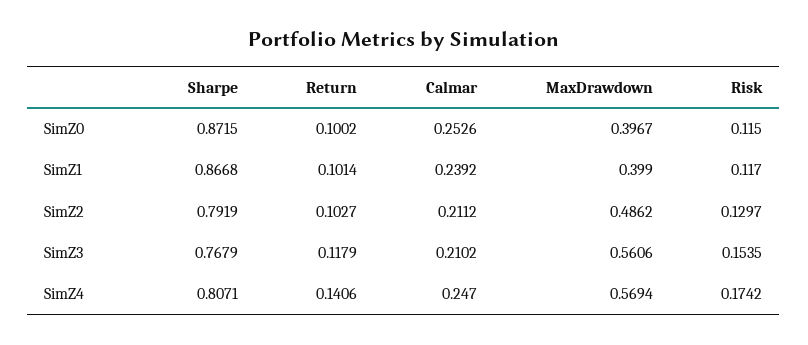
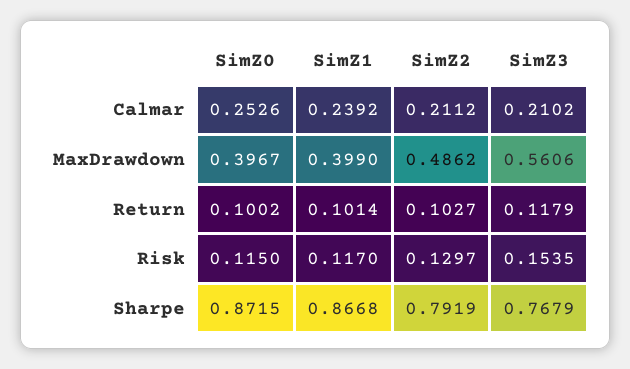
  {
    "Sharpe": {
      "SimZ0": 0.8715,
      "SimZ1": 0.8668,
      "SimZ2": 0.7919,
-     "SimZ3": 0.7679,
+     "SimZ3": 0.7679
-     "SimZ4": 0.8071
    },
    "Return": {
      "SimZ0": 0.1002,
      "SimZ1": 0.1014,
      "SimZ2": 0.1027,
-     "SimZ3": 0.1179,
+     "SimZ3": 0.1179
-     "SimZ4": 0.1406
    },
    "Calmar": {
      "SimZ0": 0.2526,
      "SimZ1": 0.2392,
      "SimZ2": 0.2112,
-     "SimZ3": 0.2102,
+     "SimZ3": 0.2102
-     "SimZ4": 0.247
    },
    "MaxDrawdown": {
      "SimZ0": 0.3967,
      "SimZ1": 0.399,
      "SimZ2": 0.4862,
-     "SimZ3": 0.5606,
+     "SimZ3": 0.5606
-     "SimZ4": 0.5694
    },
    "Risk": {
      "SimZ0": 0.115,
      "SimZ1": 0.117,
      "SimZ2": 0.1297,
-     "SimZ3": 0.1535,
+     "SimZ3": 0.1535
-     "SimZ4": 0.1742
    }
  }

